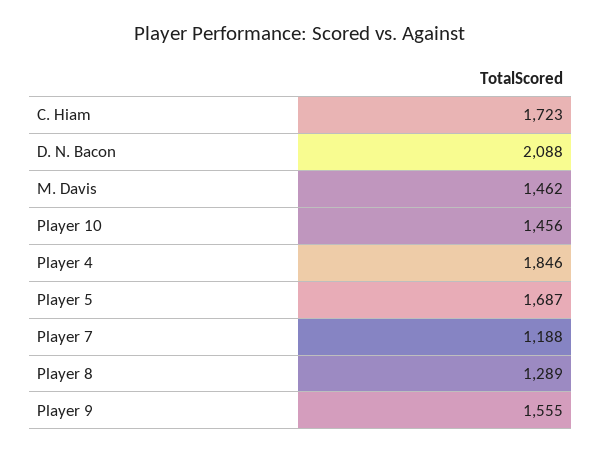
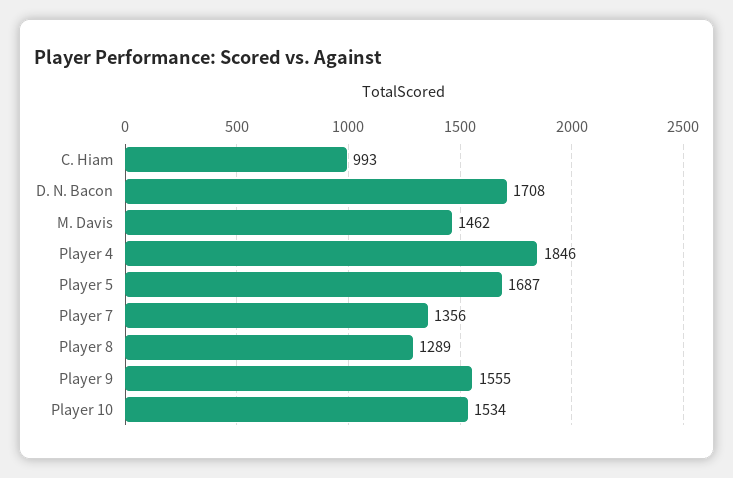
  {
-   "C. Hiam": 1723,
+   "C. Hiam": 993,
-   "D. N. Bacon": 2088,
+   "D. N. Bacon": 1708,
    "M. Davis": 1462,
-   "Player 10": 1456,
+   "Player 10": 1534,
    "Player 4": 1846,
    "Player 5": 1687,
-   "Player 7": 1188,
+   "Player 7": 1356,
    "Player 8": 1289,
    "Player 9": 1555
  }

